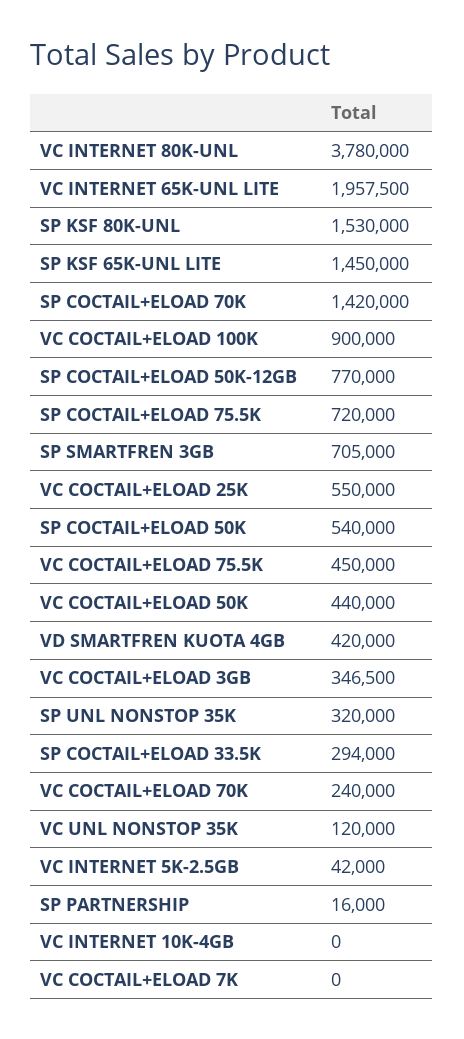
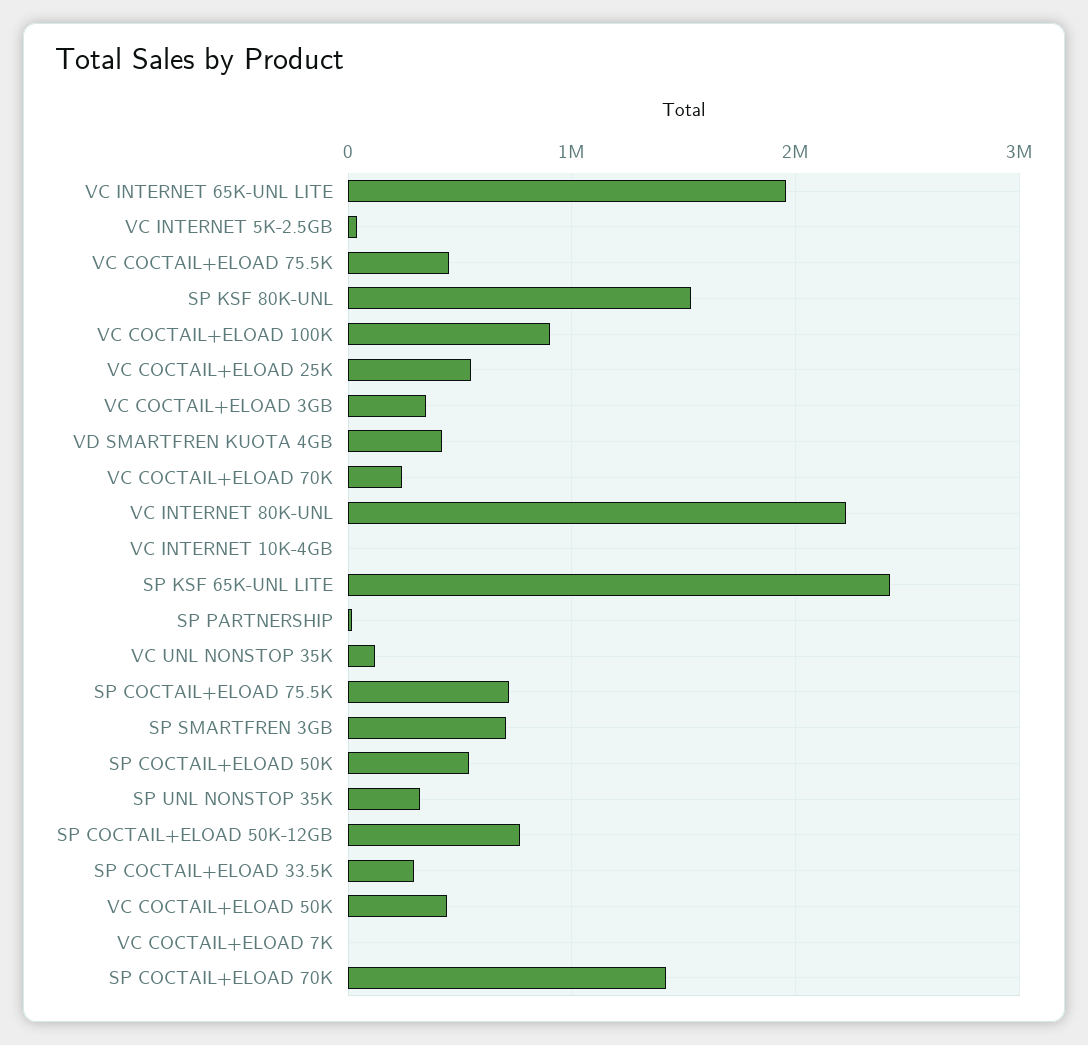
  {
-   "VC INTERNET 80K-UNL": 3780000,
+   "VC INTERNET 80K-UNL": 2200000,
    "VC INTERNET 65K-UNL LITE": 1957500,
    "SP KSF 80K-UNL": 1530000,
-   "SP KSF 65K-UNL LITE": 1450000,
+   "SP KSF 65K-UNL LITE": 2400000,
    "SP COCTAIL+ELOAD 70K": 1420000,
    "VC COCTAIL+ELOAD 100K": 900000,
    "SP COCTAIL+ELOAD 50K-12GB": 770000,
    "SP COCTAIL+ELOAD 75.5K": 720000,
    "SP SMARTFREN 3GB": 705000,
    "VC COCTAIL+ELOAD 25K": 550000,
    "SP COCTAIL+ELOAD 50K": 540000,
    "VC COCTAIL+ELOAD 75.5K": 450000,
    "VC COCTAIL+ELOAD 50K": 440000,
    "VD SMARTFREN KUOTA 4GB": 420000,
    "VC COCTAIL+ELOAD 3GB": 346500,
    "SP UNL NONSTOP 35K": 320000,
    "SP COCTAIL+ELOAD 33.5K": 294000,
    "VC COCTAIL+ELOAD 70K": 240000,
    "VC UNL NONSTOP 35K": 120000,
    "VC INTERNET 5K-2.5GB": 42000,
    "SP PARTNERSHIP": 16000,
    "VC INTERNET 10K-4GB": 0,
    "VC COCTAIL+ELOAD 7K": 0
  }

